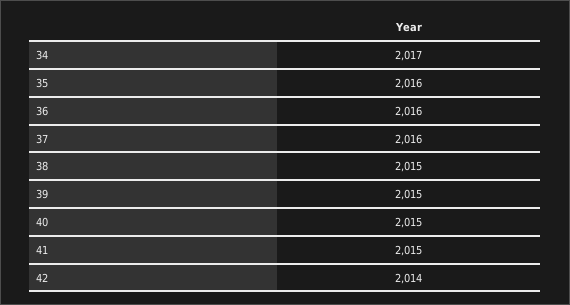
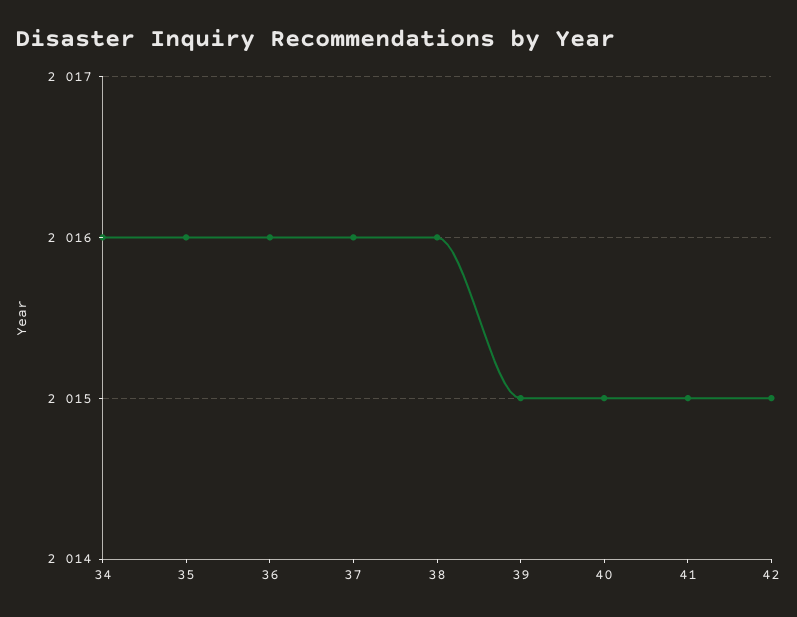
  {
-   "34": 2017,
+   "34": 2016,
    "35": 2016,
    "36": 2016,
    "37": 2016,
-   "38": 2015,
+   "38": 2016,
    "39": 2015,
    "40": 2015,
    "41": 2015,
-   "42": 2014
+   "42": 2015
  }

